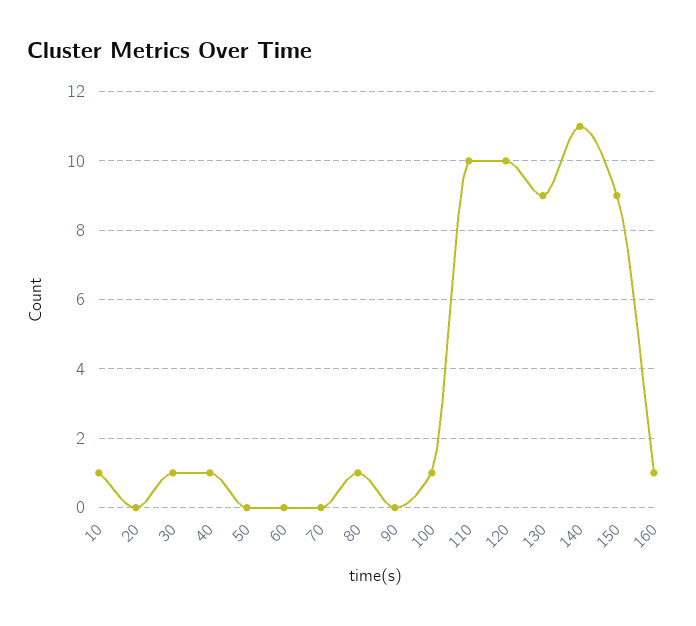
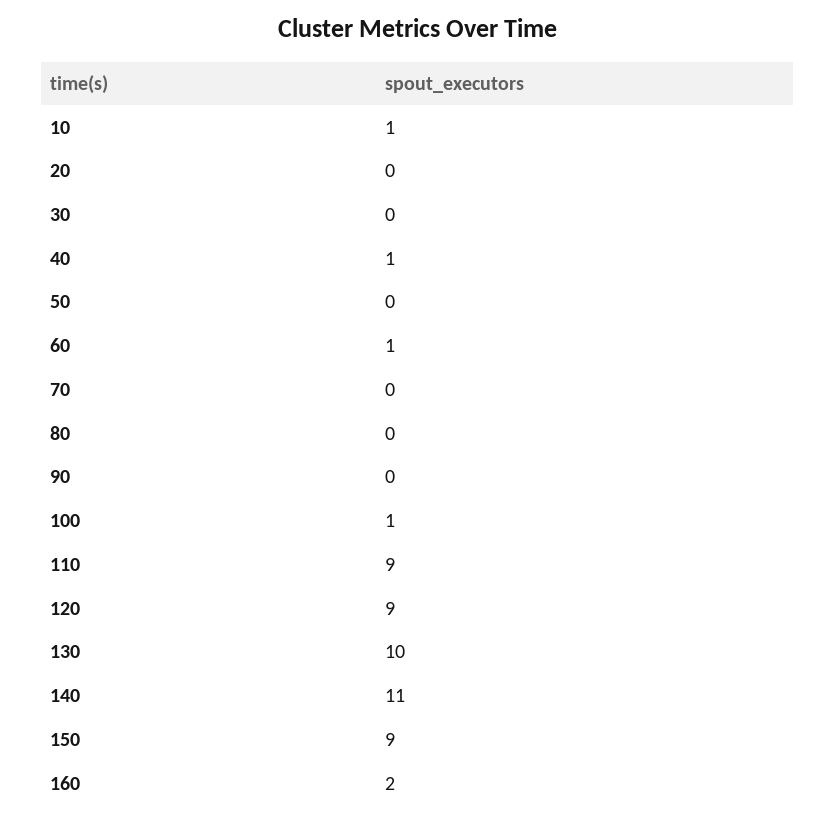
  {
    "10": 1,
    "20": 0,
-   "30": 1,
+   "30": 0,
    "40": 1,
    "50": 0,
-   "60": 0,
+   "60": 1,
    "70": 0,
-   "80": 1,
+   "80": 0,
    "90": 0,
    "100": 1,
-   "110": 10,
+   "110": 9,
-   "120": 10,
+   "120": 9,
-   "130": 9,
+   "130": 10,
    "140": 11,
    "150": 9,
-   "160": 1
+   "160": 2
  }

